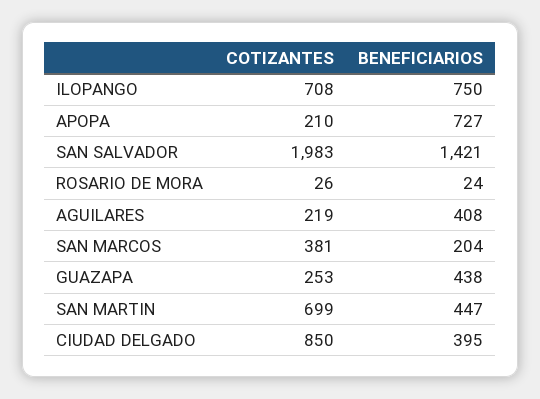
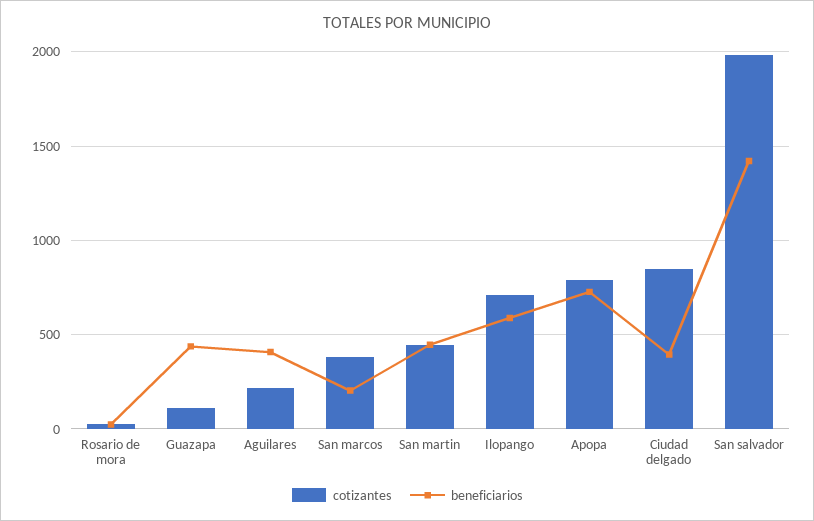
  {
    "COTIZANTES": {
      "ILOPANGO": 708,
-     "APOPA": 210,
+     "APOPA": 800,
      "SAN SALVADOR": 1983,
      "ROSARIO DE MORA": 26,
      "AGUILARES": 219,
      "SAN MARCOS": 381,
-     "GUAZAPA": 253,
+     "GUAZAPA": 100,
-     "SAN MARTIN": 699,
+     "SAN MARTIN": 450,
      "CIUDAD DELGADO": 850
    },
    "BENEFICIARIOS": {
-     "ILOPANGO": 750,
+     "ILOPANGO": 600,
      "APOPA": 727,
      "SAN SALVADOR": 1421,
      "ROSARIO DE MORA": 24,
      "AGUILARES": 408,
      "SAN MARCOS": 204,
      "GUAZAPA": 438,
      "SAN MARTIN": 447,
      "CIUDAD DELGADO": 395
    }
  }

